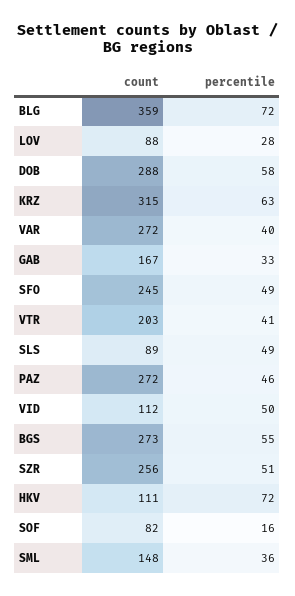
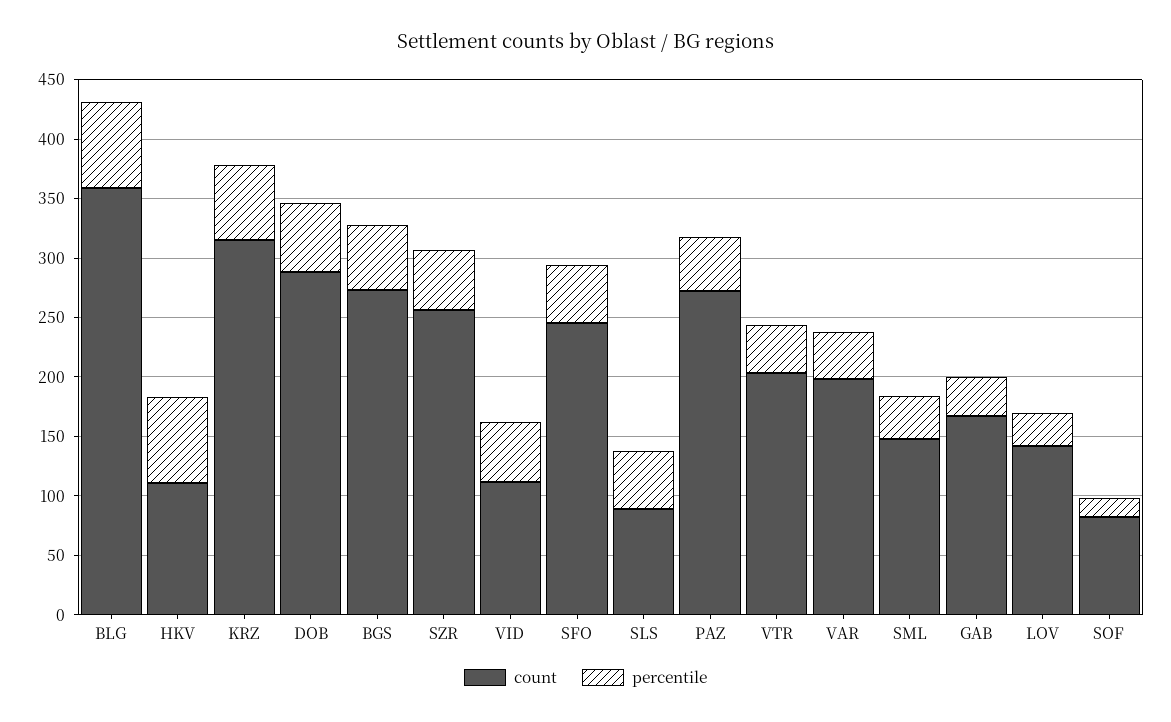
  {
    "count": {
      "BLG": 359,
-     "LOV": 88,
+     "LOV": 140,
      "DOB": 288,
      "KRZ": 315,
-     "VAR": 272,
+     "VAR": 200,
      "GAB": 167,
      "SFO": 245,
      "VTR": 203,
      "SLS": 89,
      "PAZ": 272,
      "VID": 112,
      "BGS": 273,
      "SZR": 256,
      "HKV": 111,
      "SOF": 82,
      "SML": 148
    },
    "percentile": {
      "BLG": 72,
      "LOV": 28,
      "DOB": 58,
      "KRZ": 63,
      "VAR": 40,
      "GAB": 33,
      "SFO": 49,
      "VTR": 41,
      "SLS": 49,
      "PAZ": 46,
      "VID": 50,
      "BGS": 55,
      "SZR": 51,
      "HKV": 72,
      "SOF": 16,
      "SML": 36
    }
  }

